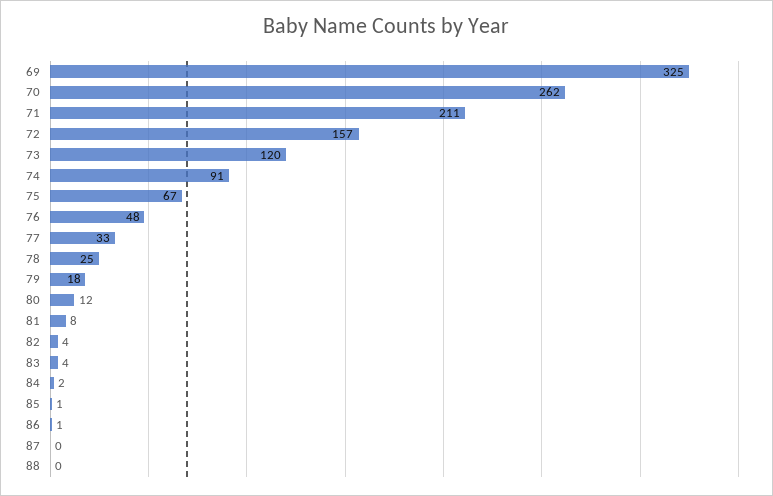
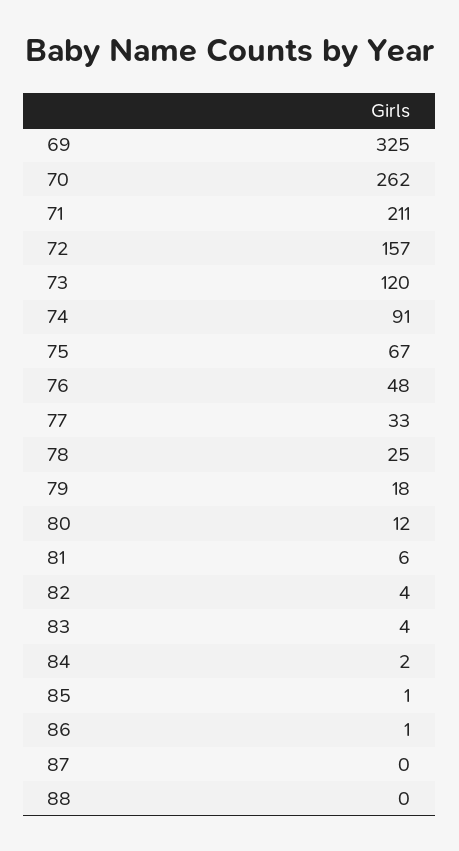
  {
    "69": 325,
    "70": 262,
    "71": 211,
    "72": 157,
    "73": 120,
    "74": 91,
    "75": 67,
    "76": 48,
    "77": 33,
    "78": 25,
    "79": 18,
    "80": 12,
-   "81": 8,
+   "81": 6,
    "82": 4,
    "83": 4,
    "84": 2,
    "85": 1,
    "86": 1,
    "87": 0,
    "88": 0
  }

